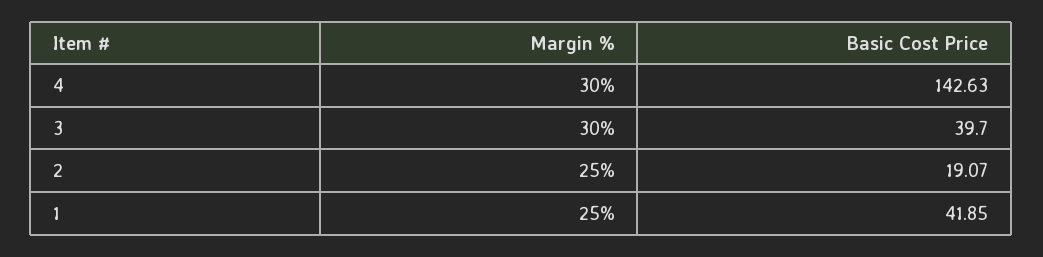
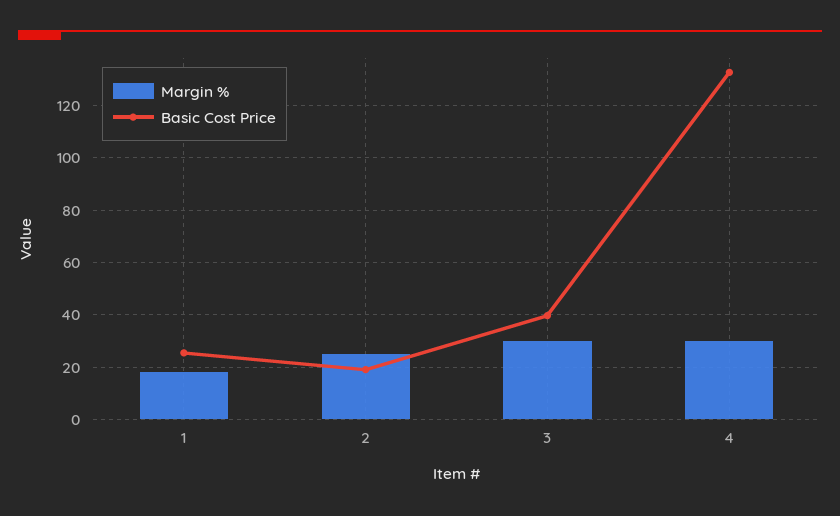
  {
    "Margin %": {
      "4": 30,
      "3": 30,
      "2": 25,
-     "1": 25
+     "1": 17.5
    },
    "Basic Cost Price": {
-     "4": 142.63,
+     "4": 132.5,
      "3": 39.7,
      "2": 19.07,
-     "1": 41.85
+     "1": 25
    }
  }

